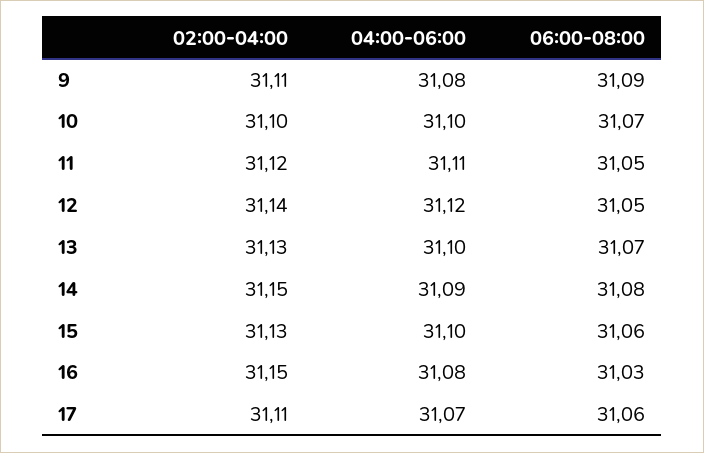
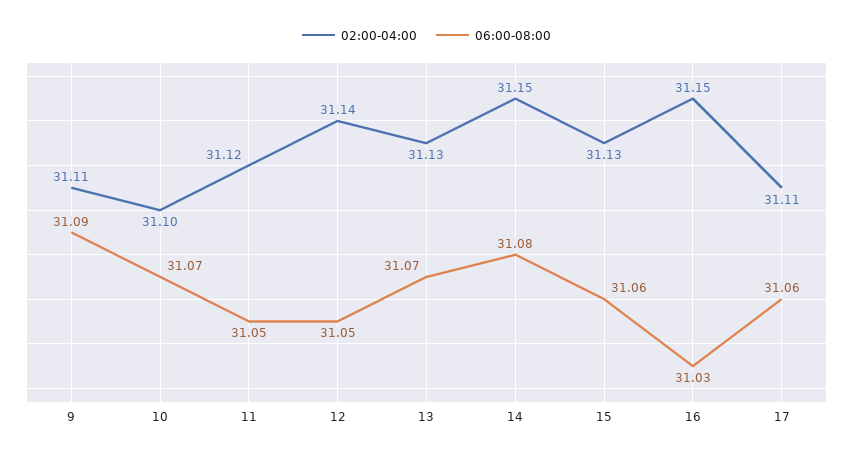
  {
    "02:00-04:00": {
      "9": 31.11,
      "10": 31.1,
      "11": 31.12,
      "12": 31.14,
      "13": 31.13,
      "14": 31.15,
      "15": 31.13,
      "16": 31.15,
      "17": 31.11
    },
-   "04:00-06:00": {
-     "9": 31.08,
-     "10": 31.1,
-     "11": 31.11,
-     "12": 31.12,
-     "13": 31.1,
-     "14": 31.09,
-     "15": 31.1,
-     "16": 31.08,
-     "17": 31.07
-   },
    "06:00-08:00": {
      "9": 31.09,
      "10": 31.07,
      "11": 31.05,
      "12": 31.05,
      "13": 31.07,
      "14": 31.08,
      "15": 31.06,
      "16": 31.03,
      "17": 31.06
    }
  }

